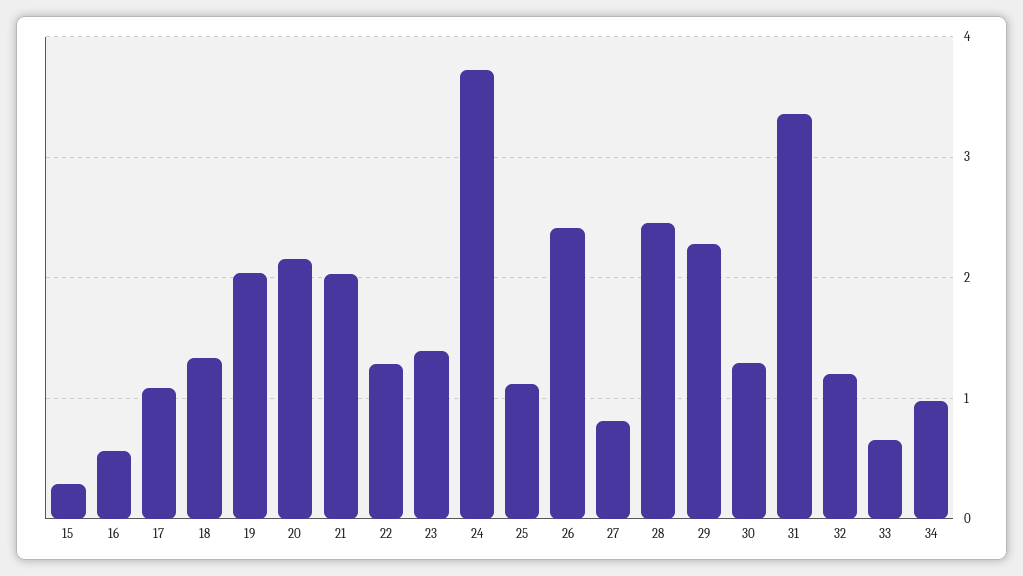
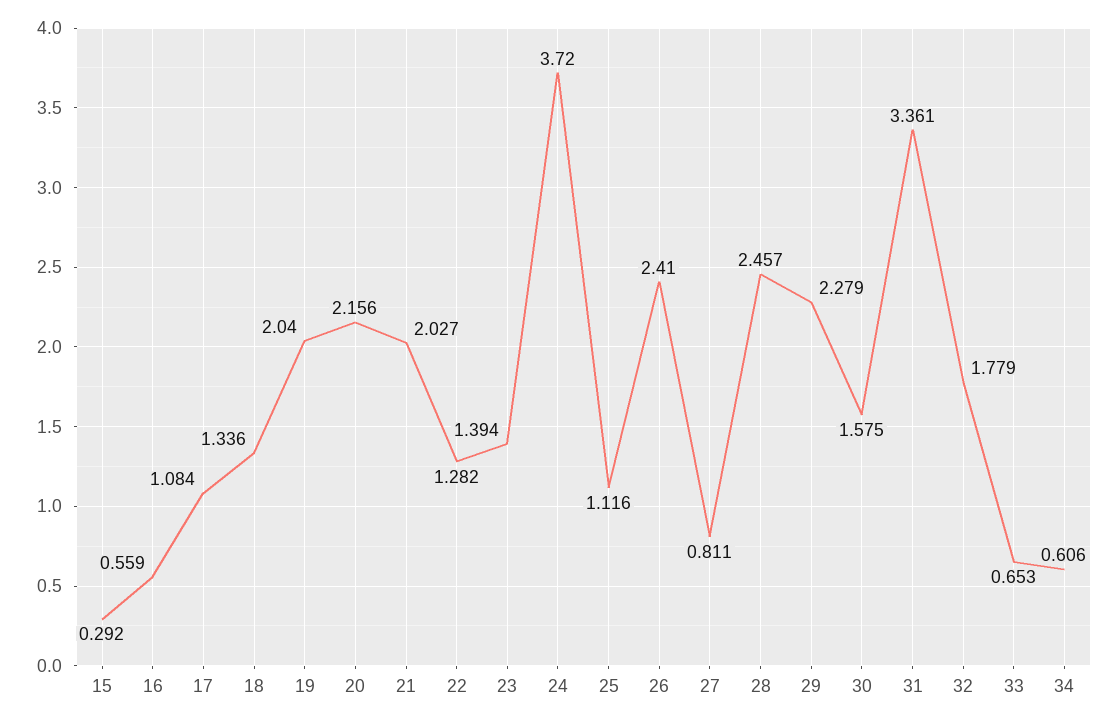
  {
    "15": 0.292,
    "16": 0.559,
    "17": 1.084,
    "18": 1.336,
    "19": 2.04,
    "20": 2.156,
    "21": 2.027,
    "22": 1.282,
    "23": 1.394,
    "24": 3.72,
    "25": 1.116,
    "26": 2.41,
    "27": 0.811,
    "28": 2.457,
    "29": 2.279,
-   "30": 1.3,
+   "30": 1.575,
    "31": 3.361,
-   "32": 1.2,
+   "32": 1.779,
    "33": 0.653,
-   "34": 1
+   "34": 0.606
  }

